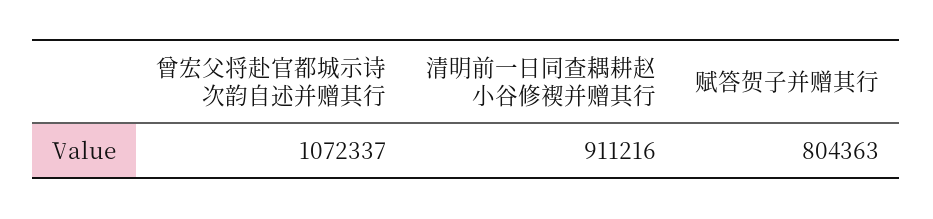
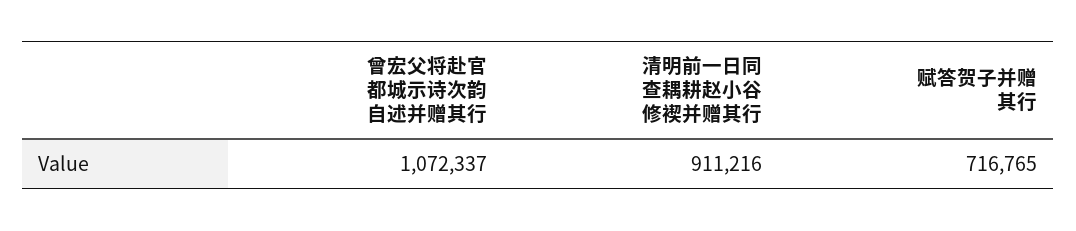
  {
    "曾宏父将赴官都城示诗次韵自述并赠其行": 1072337,
    "清明前一日同查耦耕赵小谷修褉并赠其行": 911216,
-   "赋答贺子并赠其行": 804363
+   "赋答贺子并赠其行": 716765
  }

